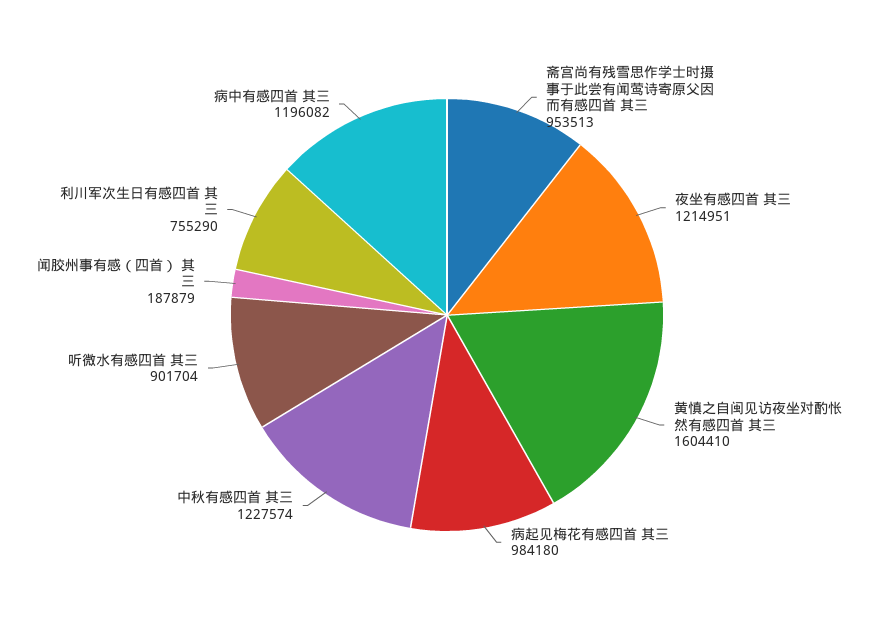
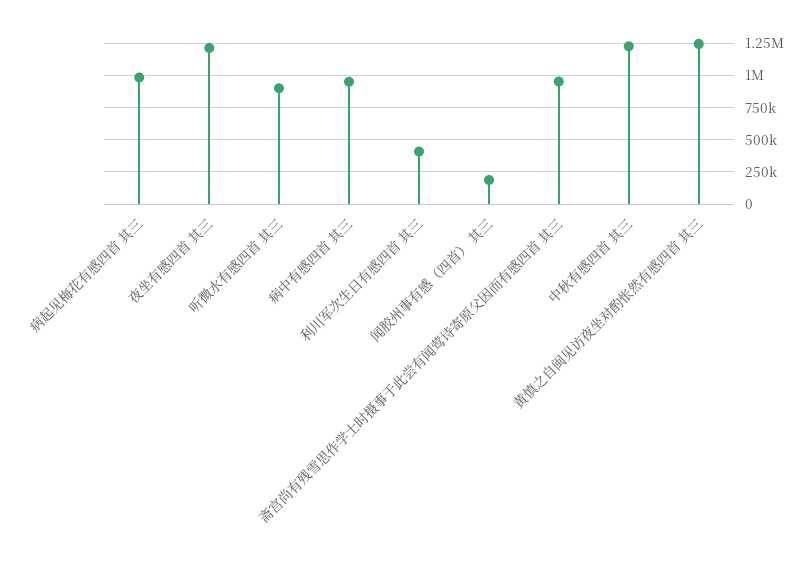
  {
    "斋宫尚有残雪思作学士时摄事于此尝有闻莺诗寄原父因而有感四首 其三": 953513,
    "夜坐有感四首 其三": 1214951,
-   "黄慎之自闽见访夜坐对酌怅然有感四首 其三": 1604410,
+   "黄慎之自闽见访夜坐对酌怅然有感四首 其三": 1250000,
    "病起见梅花有感四首 其三": 984180,
    "中秋有感四首 其三": 1227574,
    "听微水有感四首 其三": 901704,
    "闻胶州事有感（四首） 其三": 187879,
-   "利川军次生日有感四首 其三": 755290,
+   "利川军次生日有感四首 其三": 400000,
-   "病中有感四首 其三": 1196082
+   "病中有感四首 其三": 950000
  }

